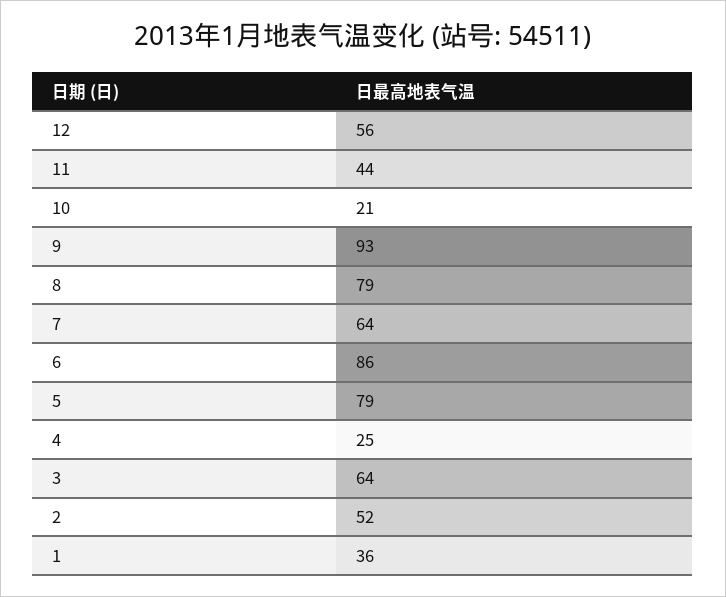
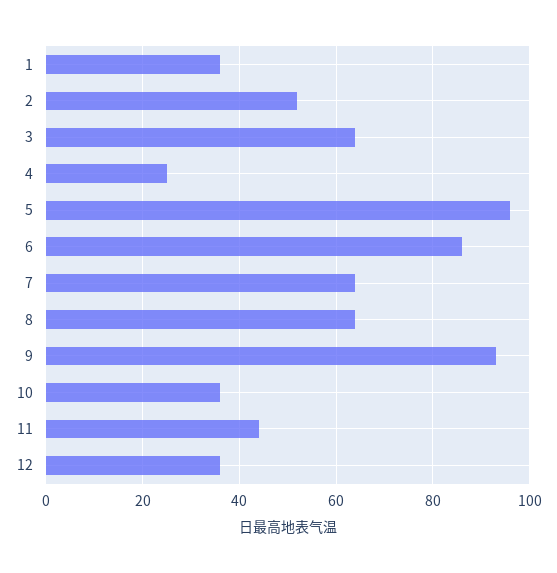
  {
-   "12": 56,
+   "12": 35,
    "11": 44,
-   "10": 21,
+   "10": 35,
    "9": 93,
-   "8": 79,
+   "8": 65,
    "7": 64,
    "6": 86,
-   "5": 79,
+   "5": 95,
    "4": 25,
    "3": 64,
    "2": 52,
    "1": 36
  }

